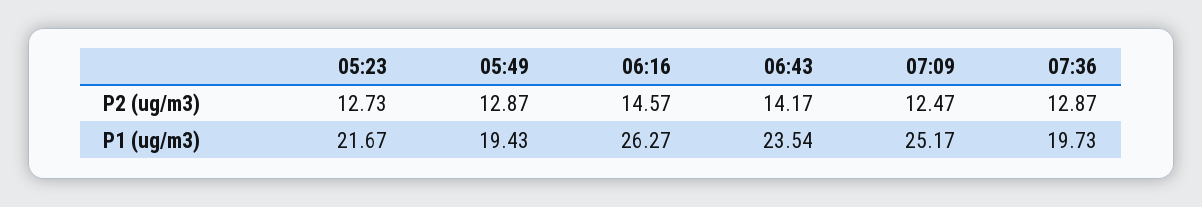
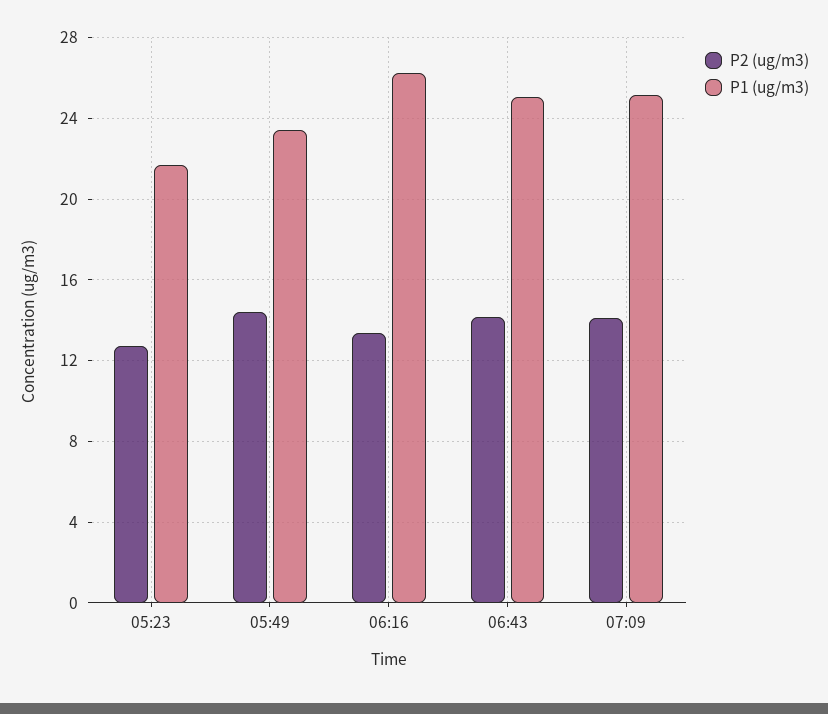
  {
    "P2 (ug/m3)": {
      "05:23": 12.73,
-     "05:49": 12.87,
+     "05:49": 14.5,
-     "06:16": 14.57,
+     "06:16": 13.5,
      "06:43": 14.17,
-     "07:09": 12.47,
+     "07:09": 14
-     "07:36": 12.87
    },
    "P1 (ug/m3)": {
      "05:23": 21.67,
-     "05:49": 19.43,
+     "05:49": 23.5,
      "06:16": 26.27,
-     "06:43": 23.54,
+     "06:43": 25,
-     "07:09": 25.17,
+     "07:09": 25.17
-     "07:36": 19.73
    }
  }

